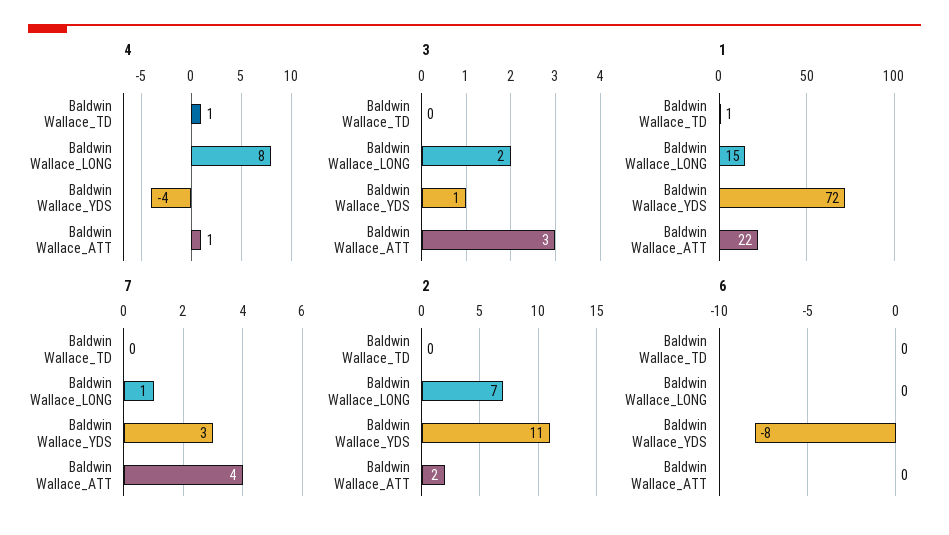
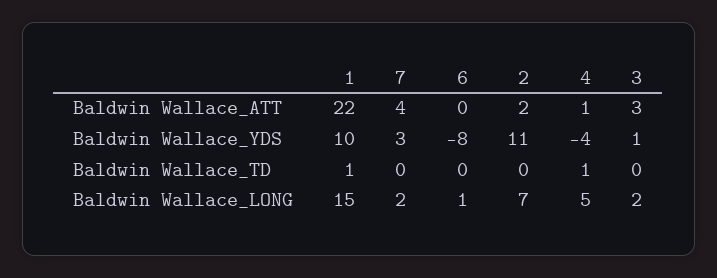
  {
    "4": {
      "Baldwin Wallace_TD": 1,
-     "Baldwin Wallace_LONG": 8,
+     "Baldwin Wallace_LONG": 5,
      "Baldwin Wallace_YDS": -4,
      "Baldwin Wallace_ATT": 1
    },
    "3": {
      "Baldwin Wallace_TD": 0,
      "Baldwin Wallace_LONG": 2,
      "Baldwin Wallace_YDS": 1,
      "Baldwin Wallace_ATT": 3
    },
    "1": {
      "Baldwin Wallace_TD": 1,
      "Baldwin Wallace_LONG": 15,
-     "Baldwin Wallace_YDS": 72,
+     "Baldwin Wallace_YDS": 10,
      "Baldwin Wallace_ATT": 22
    },
    "7": {
      "Baldwin Wallace_TD": 0,
-     "Baldwin Wallace_LONG": 1,
+     "Baldwin Wallace_LONG": 2,
      "Baldwin Wallace_YDS": 3,
      "Baldwin Wallace_ATT": 4
    },
    "2": {
      "Baldwin Wallace_TD": 0,
      "Baldwin Wallace_LONG": 7,
      "Baldwin Wallace_YDS": 11,
      "Baldwin Wallace_ATT": 2
    },
    "6": {
      "Baldwin Wallace_TD": 0,
-     "Baldwin Wallace_LONG": 0,
+     "Baldwin Wallace_LONG": 1,
      "Baldwin Wallace_YDS": -8,
      "Baldwin Wallace_ATT": 0
    }
  }

